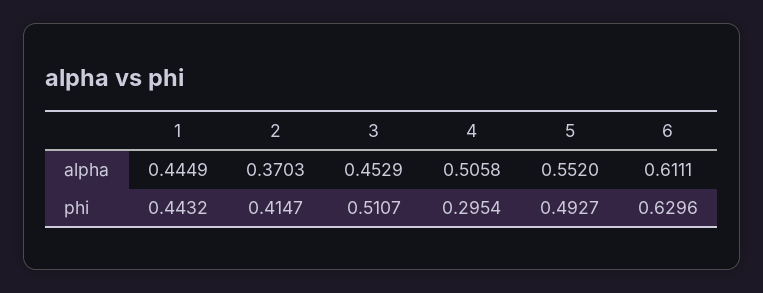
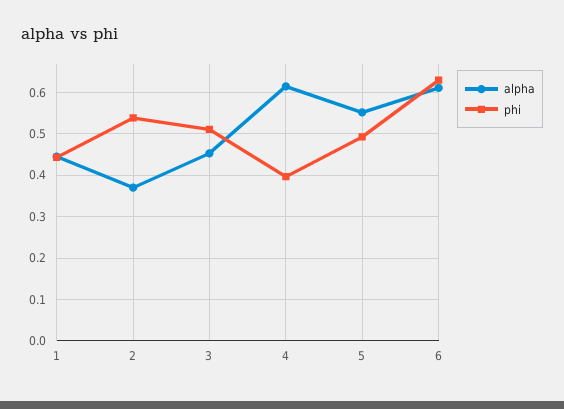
  {
    "alpha": {
      "1": 0.4449,
      "2": 0.3703,
      "3": 0.4529,
-     "4": 0.5058,
+     "4": 0.62,
      "5": 0.552,
      "6": 0.6111
    },
    "phi": {
      "1": 0.4432,
-     "2": 0.4147,
+     "2": 0.54,
      "3": 0.5107,
-     "4": 0.2954,
+     "4": 0.4,
      "5": 0.4927,
      "6": 0.6296
    }
  }

